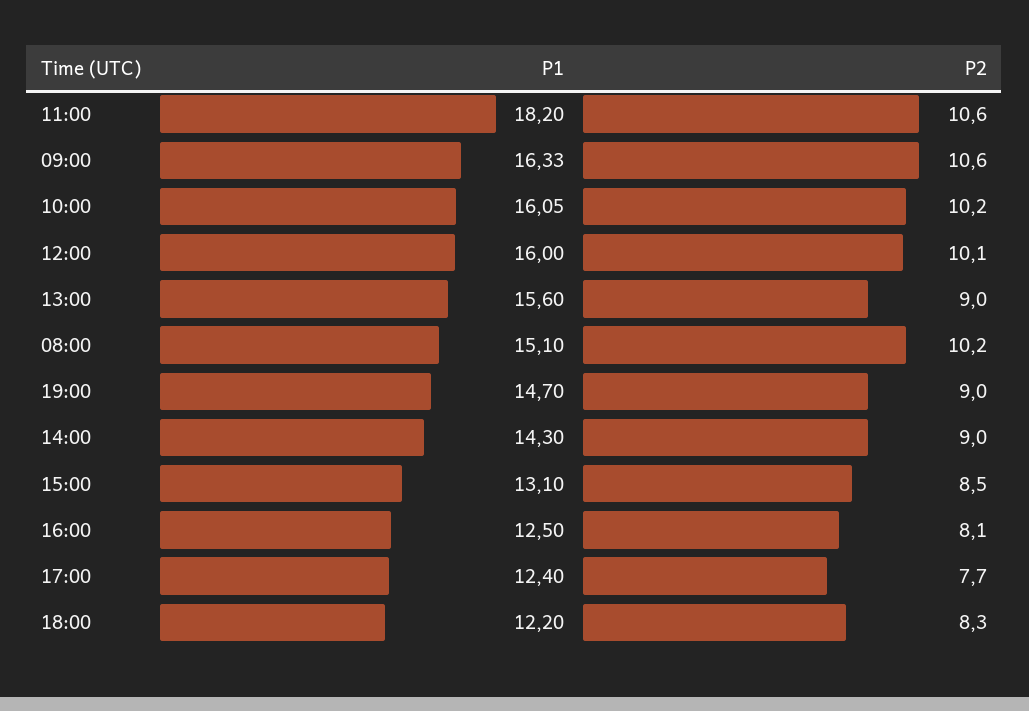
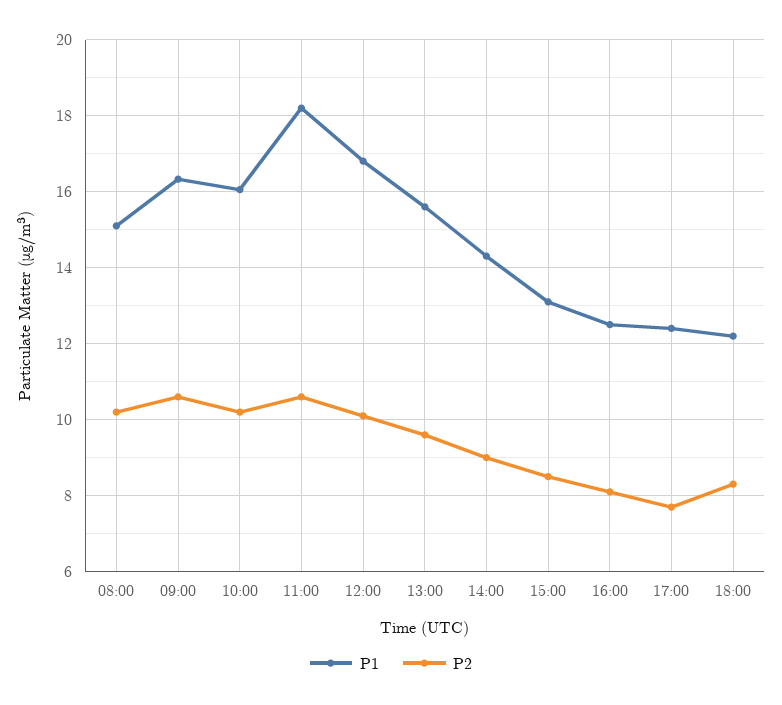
  {
    "P1": {
      "11:00": 18.2,
      "09:00": 16.33,
      "10:00": 16.05,
-     "12:00": 16,
+     "12:00": 16.8,
      "13:00": 15.6,
      "08:00": 15.1,
-     "19:00": 14.7,
      "14:00": 14.3,
      "15:00": 13.1,
      "16:00": 12.5,
      "17:00": 12.4,
      "18:00": 12.2
    },
    "P2": {
      "11:00": 10.6,
      "09:00": 10.6,
      "10:00": 10.2,
      "12:00": 10.1,
-     "13:00": 9,
+     "13:00": 9.6,
      "08:00": 10.2,
-     "19:00": 9,
      "14:00": 9,
      "15:00": 8.5,
      "16:00": 8.1,
      "17:00": 7.7,
      "18:00": 8.3
    }
  }

